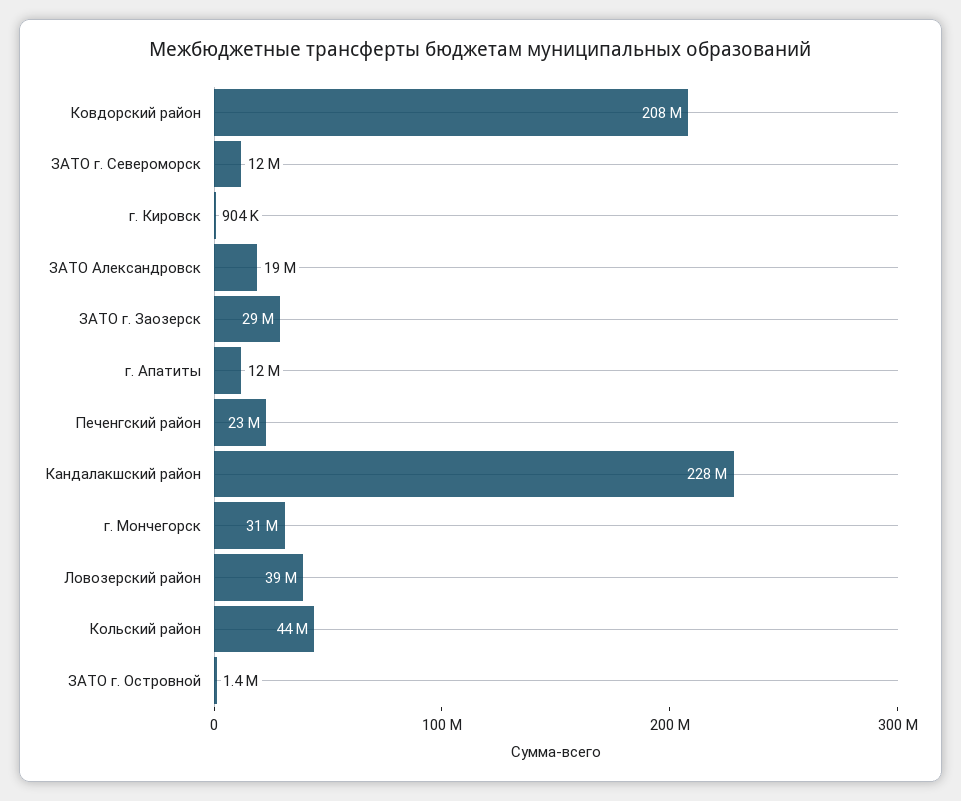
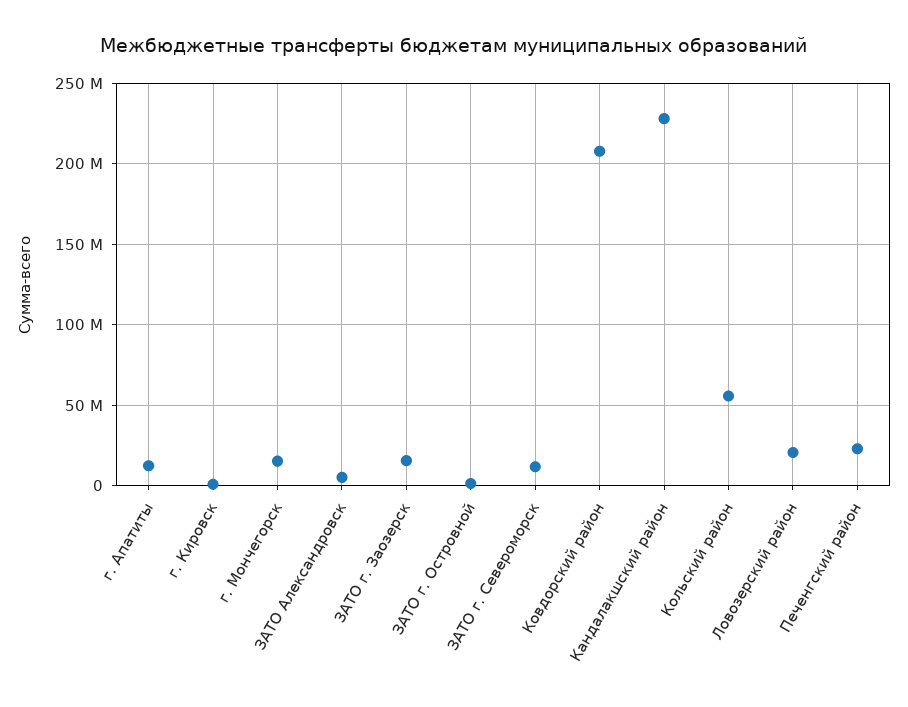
  {
    "Ковдорский район": 208000000,
    "ЗАТО г. Североморск": 12000000,
    "г. Кировск": 904000,
-   "ЗАТО Александровск": 19000000,
+   "ЗАТО Александровск": 5000000,
-   "ЗАТО г. Заозерск": 29000000,
+   "ЗАТО г. Заозерск": 15000000,
    "г. Апатиты": 12000000,
    "Печенгский район": 23000000,
    "Кандалакшский район": 228000000,
-   "г. Мончегорск": 31000000,
+   "г. Мончегорск": 15000000,
-   "Ловозерский район": 39000000,
+   "Ловозерский район": 20000000,
-   "Кольский район": 44000000,
+   "Кольский район": 55000000,
    "ЗАТО г. Островной": 1400000
  }

